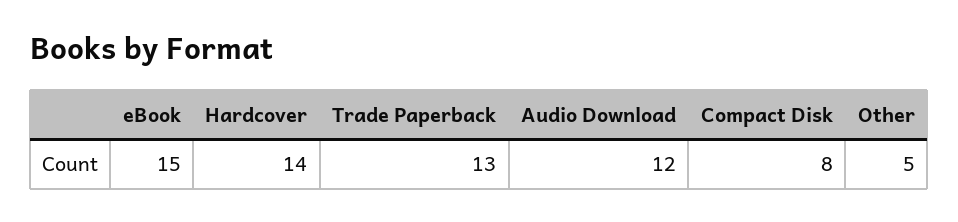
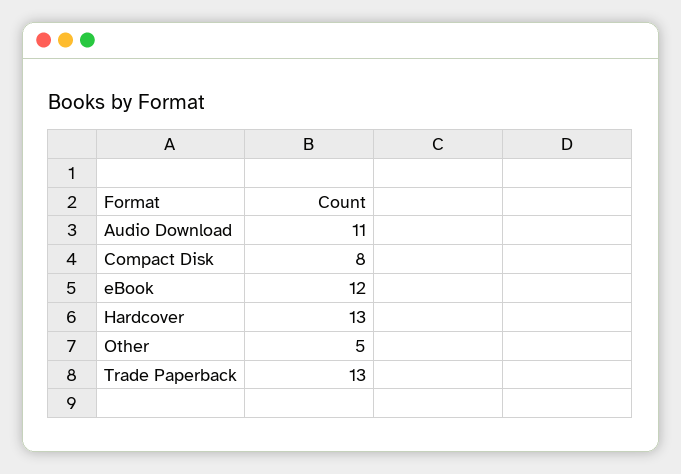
  {
-   "eBook": 15,
+   "eBook": 12,
-   "Hardcover": 14,
+   "Hardcover": 13,
    "Trade Paperback": 13,
-   "Audio Download": 12,
+   "Audio Download": 11,
    "Compact Disk": 8,
    "Other": 5
  }

